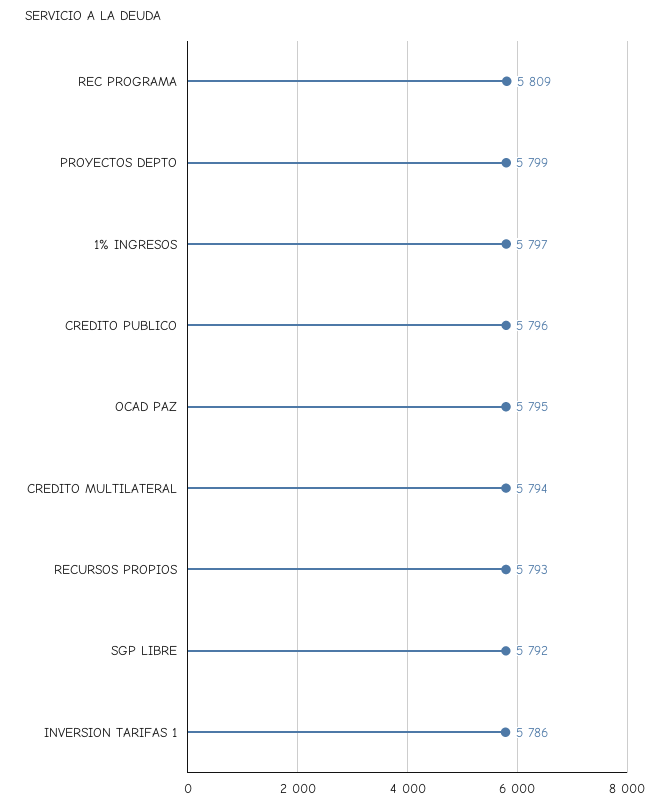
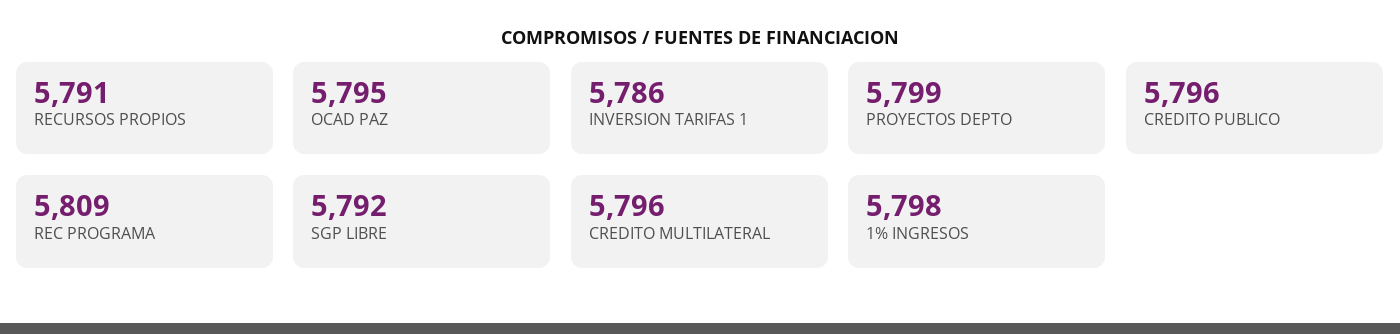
  {
    "REC PROGRAMA": 5809,
    "PROYECTOS DEPTO": 5799,
-   "1% INGRESOS": 5797,
+   "1% INGRESOS": 5798,
    "CREDITO PUBLICO": 5796,
    "OCAD PAZ": 5795,
-   "CREDITO MULTILATERAL": 5794,
+   "CREDITO MULTILATERAL": 5796,
-   "RECURSOS PROPIOS": 5793,
+   "RECURSOS PROPIOS": 5791,
    "SGP LIBRE": 5792,
    "INVERSION TARIFAS 1": 5786
  }

